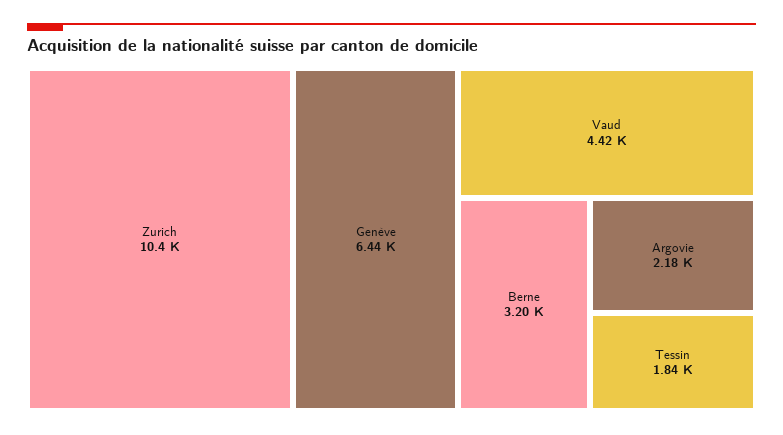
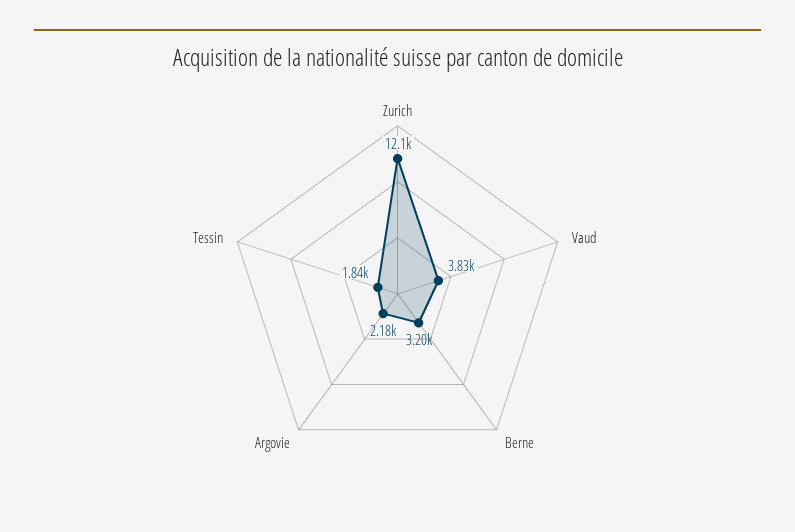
  {
-   "Zurich": 10400,
+   "Zurich": 12100,
-   "Genève": 6440,
-   "Vaud": 4420,
+   "Vaud": 3830,
    "Berne": 3200,
    "Argovie": 2180,
    "Tessin": 1840
  }

